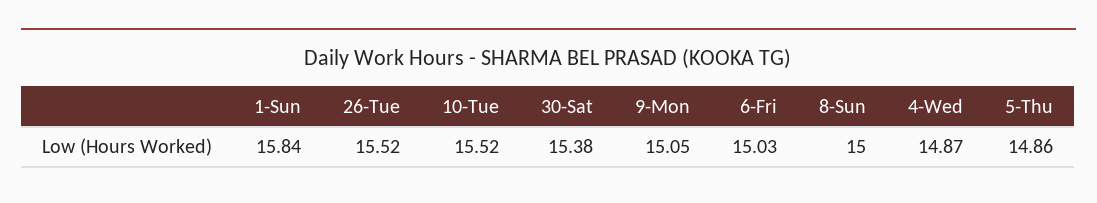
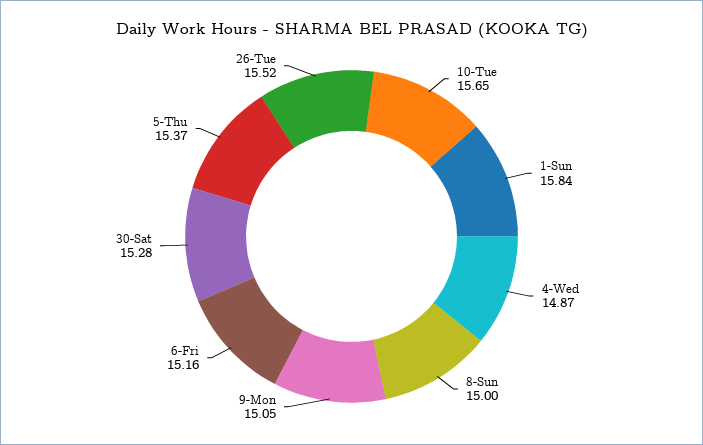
  {
    "1-Sun": 15.84,
    "26-Tue": 15.52,
-   "10-Tue": 15.52,
+   "10-Tue": 15.65,
-   "30-Sat": 15.38,
+   "30-Sat": 15.28,
    "9-Mon": 15.05,
-   "6-Fri": 15.03,
+   "6-Fri": 15.16,
    "8-Sun": 15,
    "4-Wed": 14.87,
-   "5-Thu": 14.86
+   "5-Thu": 15.37
  }

